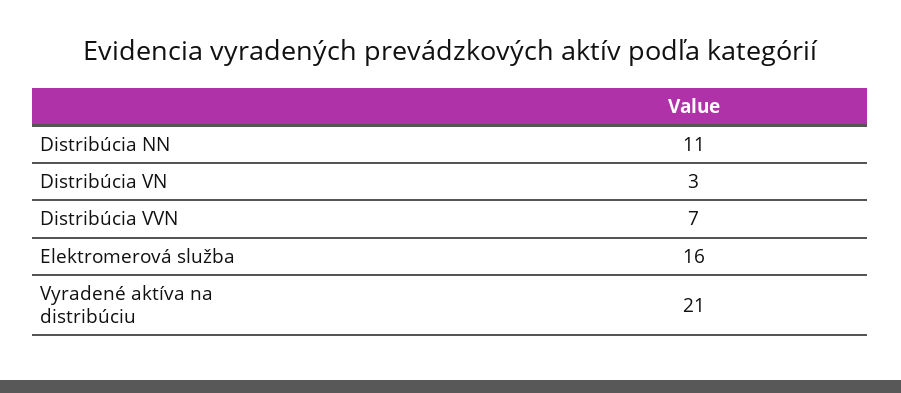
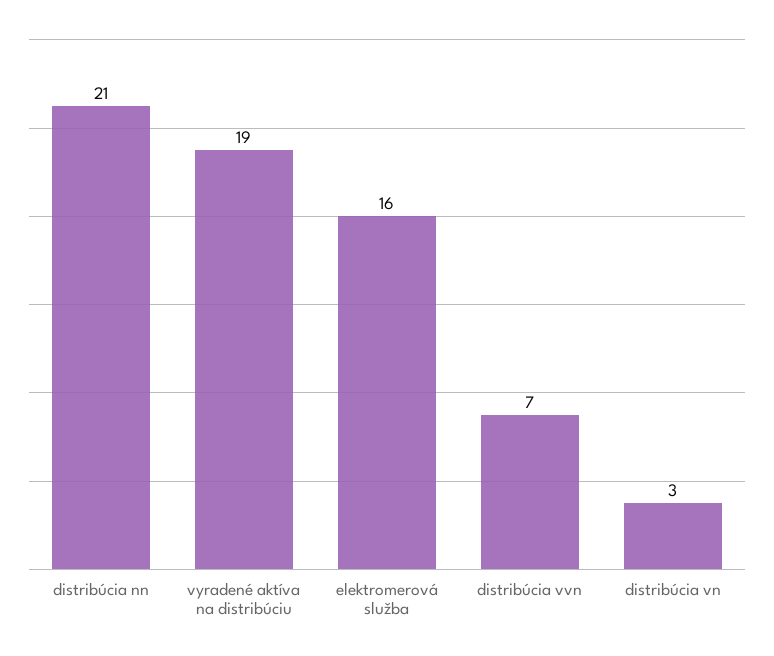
  {
-   "Distribúcia NN": 11,
+   "Distribúcia NN": 21,
    "Distribúcia VN": 3,
    "Distribúcia VVN": 7,
    "Elektromerová služba": 16,
-   "Vyradené aktíva na distribúciu": 21
+   "Vyradené aktíva na distribúciu": 19
  }

